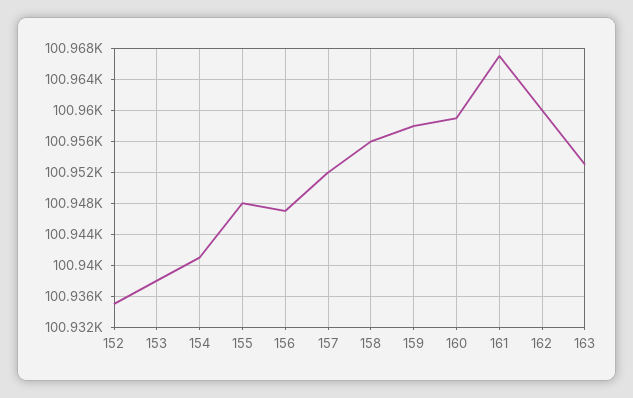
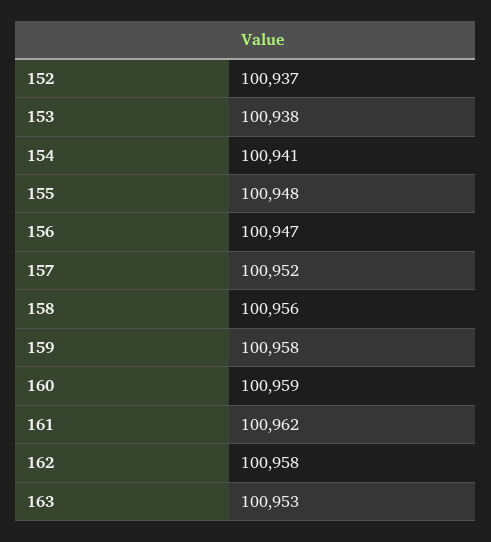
  {
-   "152": 100935,
+   "152": 100937,
    "153": 100938,
    "154": 100941,
    "155": 100948,
    "156": 100947,
    "157": 100952,
    "158": 100956,
    "159": 100958,
    "160": 100959,
-   "161": 100967,
+   "161": 100962,
-   "162": 100960,
+   "162": 100958,
    "163": 100953
  }

